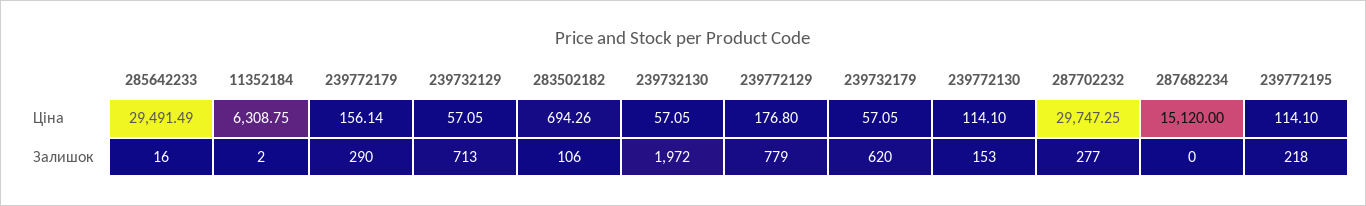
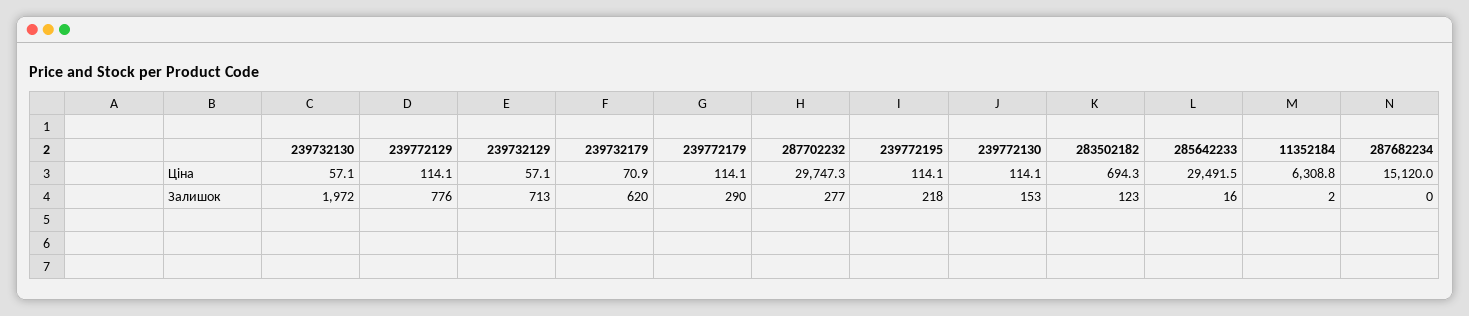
  {
    "285642233": {
      "Ціна": 29491.49,
      "Залишок": 16
    },
    "11352184": {
      "Ціна": 6308.75,
      "Залишок": 2
    },
    "239772179": {
-     "Ціна": 156.14,
+     "Ціна": 114.1,
      "Залишок": 290
    },
    "239732129": {
      "Ціна": 57.05,
      "Залишок": 713
    },
    "283502182": {
      "Ціна": 694.26,
-     "Залишок": 106
+     "Залишок": 123
    },
    "239732130": {
      "Ціна": 57.05,
      "Залишок": 1972
    },
    "239772129": {
-     "Ціна": 176.8,
+     "Ціна": 114.1,
-     "Залишок": 779
+     "Залишок": 776
    },
    "239732179": {
-     "Ціна": 57.05,
+     "Ціна": 70.9,
      "Залишок": 620
    },
    "239772130": {
      "Ціна": 114.1,
      "Залишок": 153
    },
    "287702232": {
      "Ціна": 29747.25,
      "Залишок": 277
    },
    "287682234": {
      "Ціна": 15120,
      "Залишок": 0
    },
    "239772195": {
      "Ціна": 114.1,
      "Залишок": 218
    }
  }

